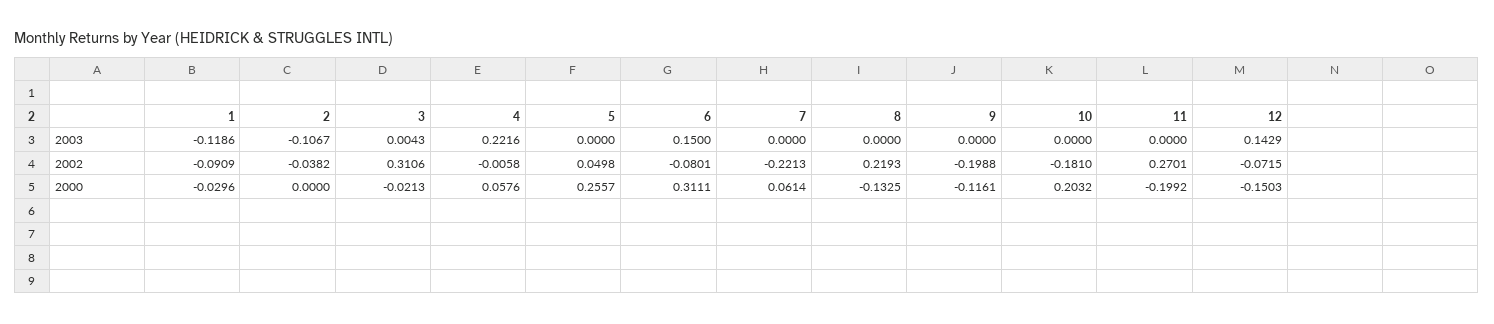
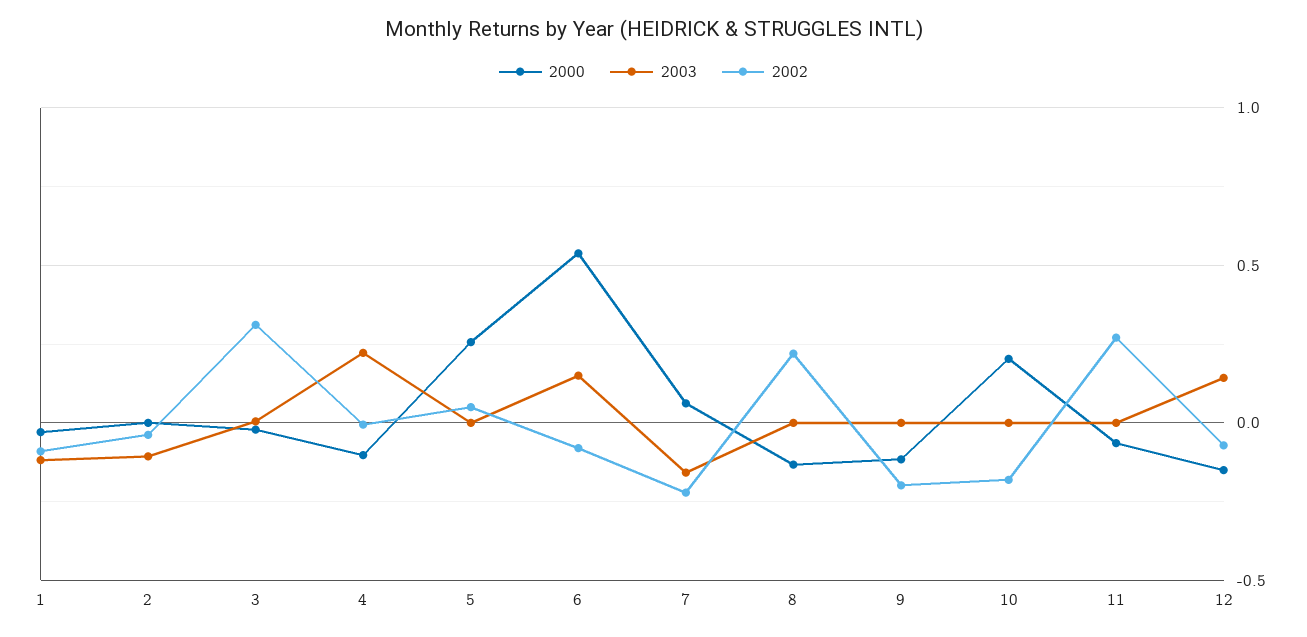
  {
    "2003": {
      "1": -0.1186,
      "2": -0.1067,
      "3": 0.0043,
      "4": 0.2216,
      "5": 0,
      "6": 0.15,
-     "7": 0,
+     "7": -0.15,
      "8": 0,
      "9": 0,
      "10": 0,
      "11": 0,
      "12": 0.1429
    },
    "2002": {
      "1": -0.0909,
      "2": -0.0382,
      "3": 0.3106,
      "4": -0.0058,
      "5": 0.0498,
      "6": -0.0801,
      "7": -0.2213,
      "8": 0.2193,
      "9": -0.1988,
      "10": -0.181,
      "11": 0.2701,
      "12": -0.0715
    },
    "2000": {
      "1": -0.0296,
      "2": 0,
      "3": -0.0213,
-     "4": 0.0576,
+     "4": -0.1,
      "5": 0.2557,
-     "6": 0.3111,
+     "6": 0.55,
      "7": 0.0614,
      "8": -0.1325,
      "9": -0.1161,
      "10": 0.2032,
-     "11": -0.1992,
+     "11": -0.05,
      "12": -0.1503
    }
  }

